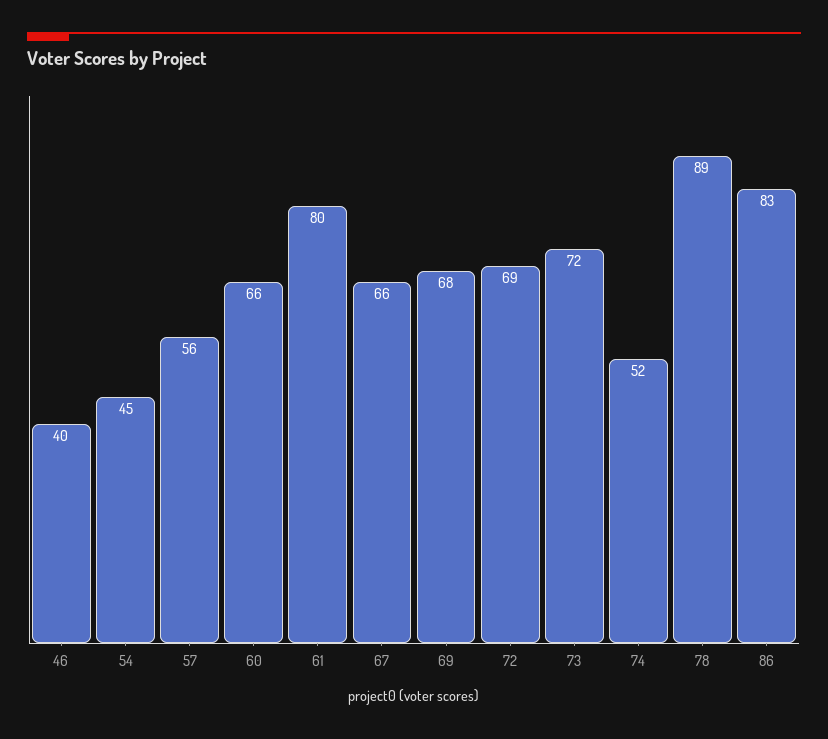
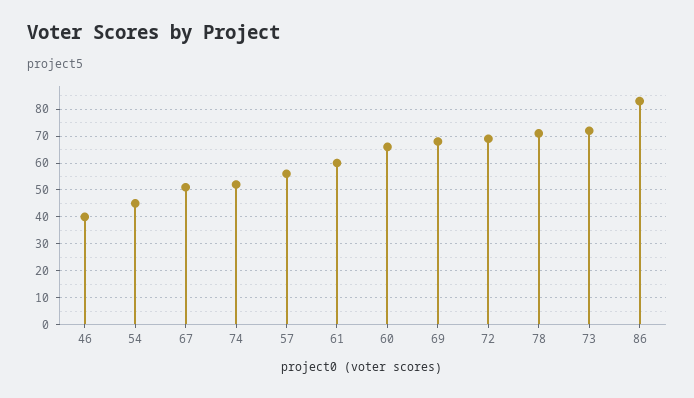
  {
    "46": 40,
    "54": 45,
    "57": 56,
    "60": 66,
-   "61": 80,
+   "61": 60,
-   "67": 66,
+   "67": 50,
    "69": 68,
    "72": 69,
    "73": 72,
    "74": 52,
-   "78": 89,
+   "78": 70,
    "86": 83
  }

